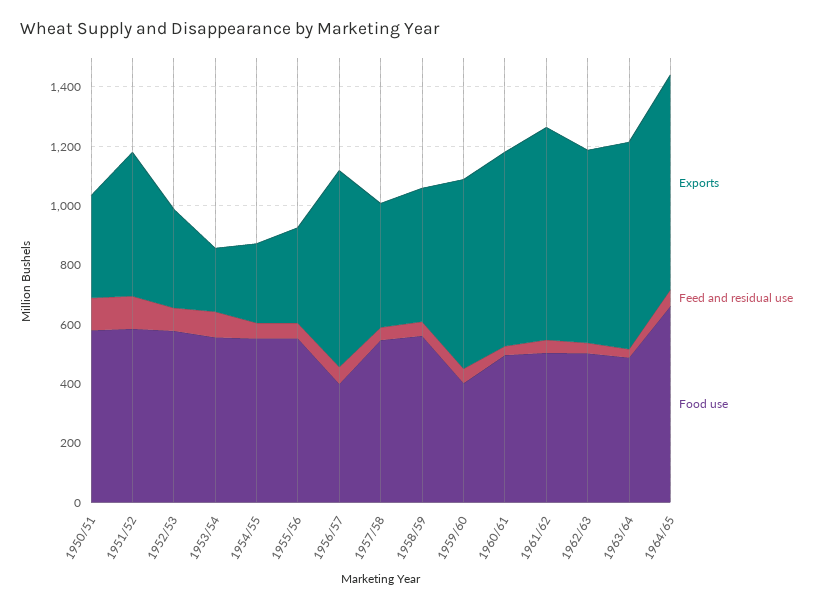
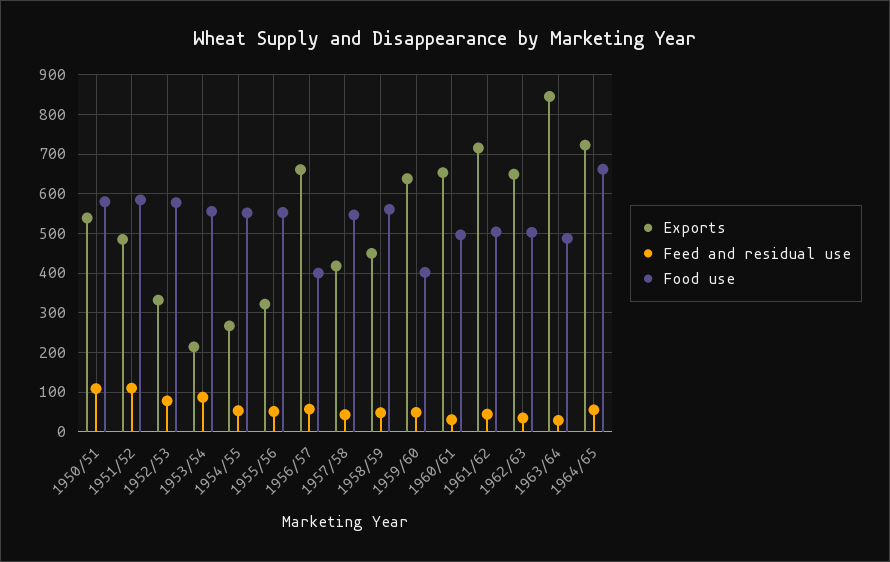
  {
    "Exports": {
-     "1950/51": 350,
+     "1950/51": 540,
      "1951/52": 480,
      "1952/53": 340,
      "1953/54": 220,
      "1954/55": 260,
      "1955/56": 320,
      "1956/57": 660,
      "1957/58": 420,
      "1958/59": 460,
      "1959/60": 640,
      "1960/61": 660,
      "1961/62": 720,
      "1962/63": 640,
-     "1963/64": 700,
+     "1963/64": 840,
      "1964/65": 720
    },
    "Feed and residual use": {
      "1950/51": 100,
      "1951/52": 120,
      "1952/53": 80,
      "1953/54": 80,
      "1954/55": 60,
      "1955/56": 60,
      "1956/57": 60,
      "1957/58": 40,
      "1958/59": 40,
      "1959/60": 40,
      "1960/61": 40,
      "1961/62": 40,
      "1962/63": 40,
      "1963/64": 20,
      "1964/65": 60
    },
    "Food use": {
      "1950/51": 580,
      "1951/52": 580,
      "1952/53": 580,
      "1953/54": 560,
      "1954/55": 560,
      "1955/56": 560,
      "1956/57": 400,
      "1957/58": 540,
      "1958/59": 560,
      "1959/60": 400,
      "1960/61": 500,
      "1961/62": 500,
      "1962/63": 500,
      "1963/64": 480,
      "1964/65": 660
    }
  }

